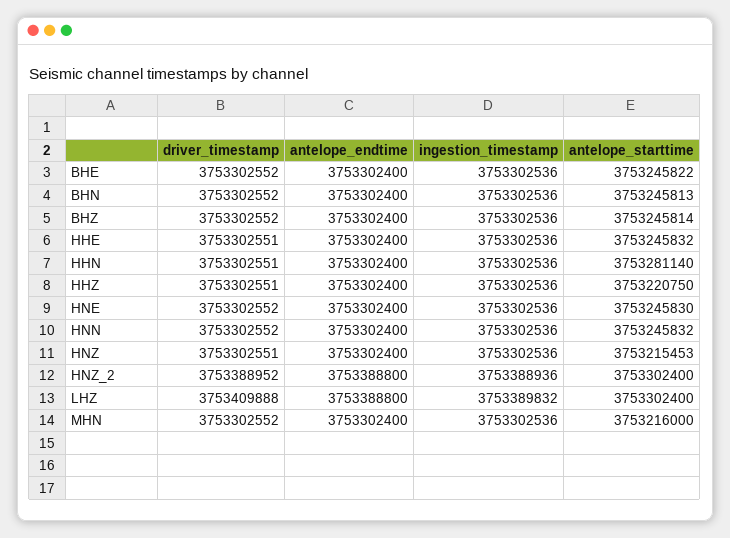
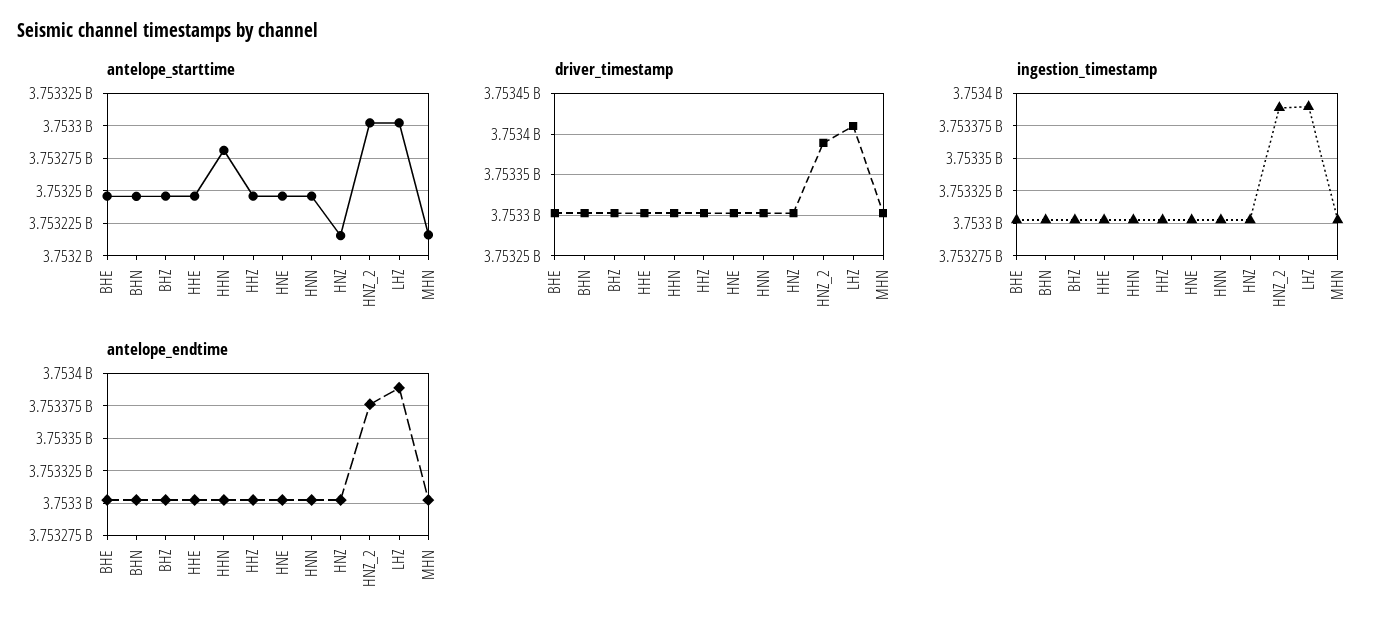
  {
    "driver_timestamp": {
      "BHE": 3753302552,
      "BHN": 3753302552,
      "BHZ": 3753302552,
      "HHE": 3753302551,
      "HHN": 3753302551,
      "HHZ": 3753302551,
      "HNE": 3753302552,
      "HNN": 3753302552,
      "HNZ": 3753302551,
      "HNZ_2": 3753388952,
      "LHZ": 3753409888,
      "MHN": 3753302552
    },
    "antelope_endtime": {
      "BHE": 3753302400,
      "BHN": 3753302400,
      "BHZ": 3753302400,
      "HHE": 3753302400,
      "HHN": 3753302400,
      "HHZ": 3753302400,
      "HNE": 3753302400,
      "HNN": 3753302400,
      "HNZ": 3753302400,
-     "HNZ_2": 3753388800,
+     "HNZ_2": 3753375000,
      "LHZ": 3753388800,
      "MHN": 3753302400
    },
    "ingestion_timestamp": {
      "BHE": 3753302536,
      "BHN": 3753302536,
      "BHZ": 3753302536,
      "HHE": 3753302536,
      "HHN": 3753302536,
      "HHZ": 3753302536,
      "HNE": 3753302536,
      "HNN": 3753302536,
      "HNZ": 3753302536,
      "HNZ_2": 3753388936,
      "LHZ": 3753389832,
      "MHN": 3753302536
    },
    "antelope_starttime": {
      "BHE": 3753245822,
      "BHN": 3753245813,
      "BHZ": 3753245814,
      "HHE": 3753245832,
      "HHN": 3753281140,
-     "HHZ": 3753220750,
+     "HHZ": 3753245000,
      "HNE": 3753245830,
      "HNN": 3753245832,
      "HNZ": 3753215453,
      "HNZ_2": 3753302400,
      "LHZ": 3753302400,
      "MHN": 3753216000
    }
  }

